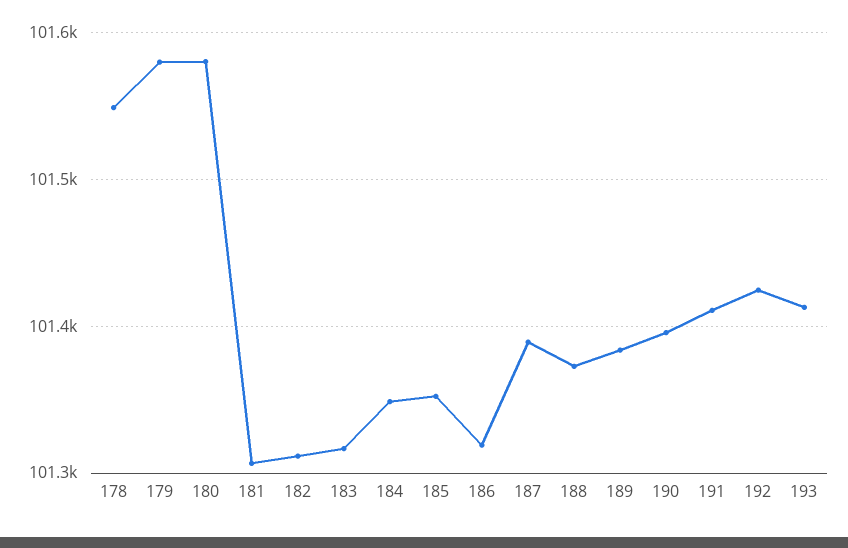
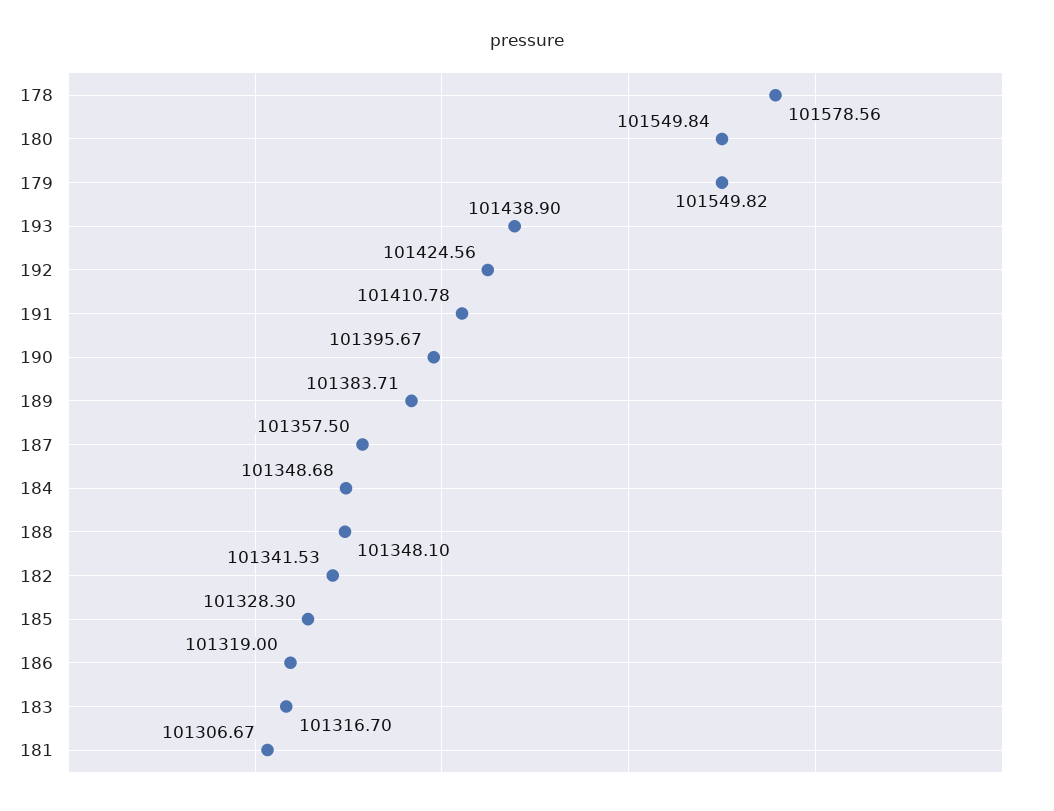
  {
-   "178": 101550,
+   "178": 101578.56,
-   "179": 101580,
+   "179": 101549.82,
-   "180": 101580,
+   "180": 101549.84,
    "181": 101306.67,
-   "182": 101310,
+   "182": 101341.53,
    "183": 101316.7,
    "184": 101348.68,
-   "185": 101350,
+   "185": 101328.3,
    "186": 101319,
-   "187": 101390,
+   "187": 101357.5,
-   "188": 101370,
+   "188": 101348.1,
    "189": 101383.71,
    "190": 101395.67,
    "191": 101410.78,
    "192": 101424.56,
-   "193": 101410
+   "193": 101438.9
  }

